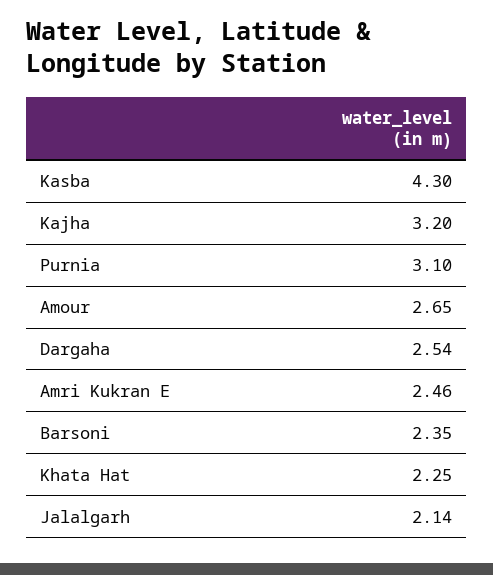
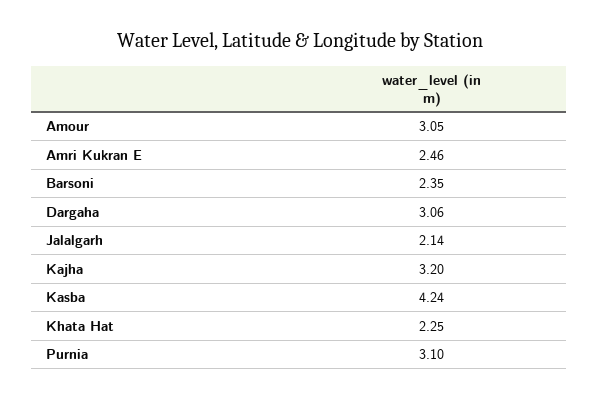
  {
-   "Kasba": 4.3,
+   "Kasba": 4.24,
    "Kajha": 3.2,
    "Purnia": 3.1,
-   "Amour": 2.65,
+   "Amour": 3.05,
-   "Dargaha": 2.54,
+   "Dargaha": 3.06,
    "Amri Kukran E": 2.46,
    "Barsoni": 2.35,
    "Khata Hat": 2.25,
    "Jalalgarh": 2.14
  }

